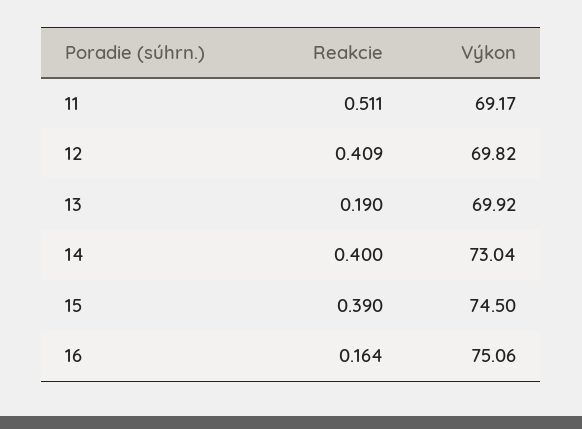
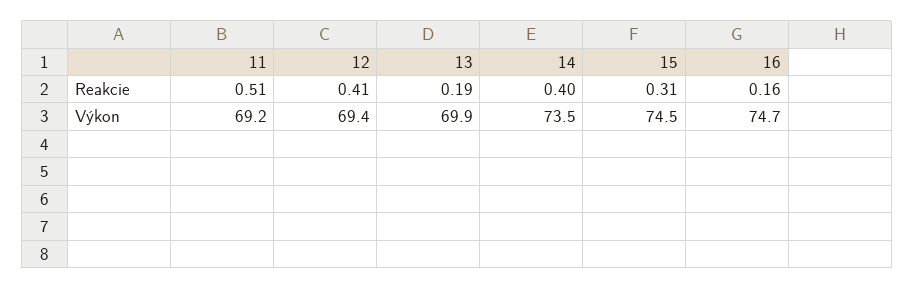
  {
    "Reakcie": {
      "11": 0.511,
      "12": 0.409,
      "13": 0.19,
      "14": 0.4,
-     "15": 0.39,
+     "15": 0.31,
      "16": 0.164
    },
    "Výkon": {
      "11": 69.17,
-     "12": 69.82,
+     "12": 69.4,
      "13": 69.92,
-     "14": 73.04,
+     "14": 73.5,
      "15": 74.5,
-     "16": 75.06
+     "16": 74.7
    }
  }

